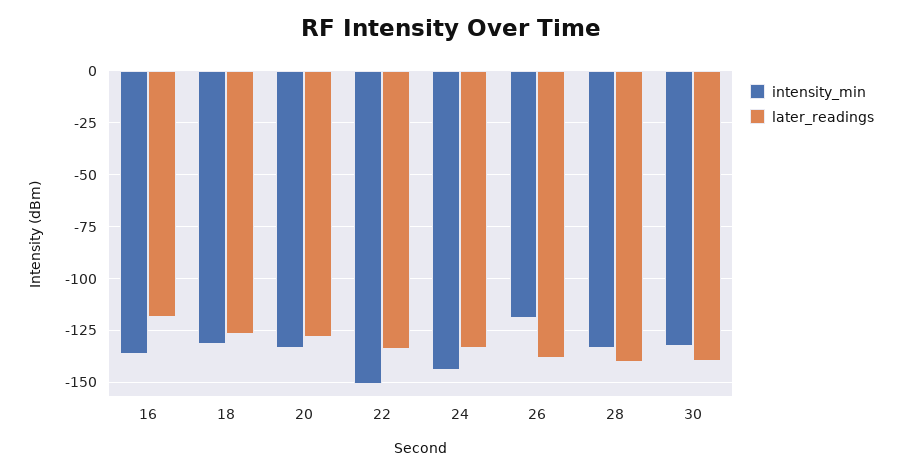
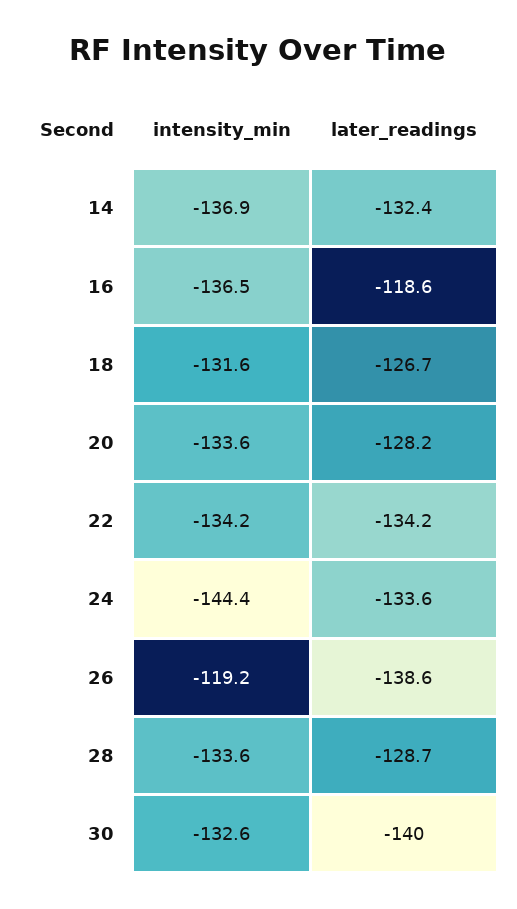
  {
    "intensity_min": {
      "16": -136.5,
      "18": -131.6,
      "20": -133.6,
-     "22": -150,
+     "22": -134.2,
      "24": -144.4,
      "26": -119.2,
      "28": -133.6,
-     "30": -132.6
+     "30": -132.6,
+     "14": -136.9
    },
    "later_readings": {
      "16": -118.6,
      "18": -126.7,
      "20": -128.2,
      "22": -134.2,
      "24": -133.6,
      "26": -138.6,
-     "28": -140,
+     "28": -128.7,
-     "30": -140
+     "30": -140,
+     "14": -132.4
    }
  }

